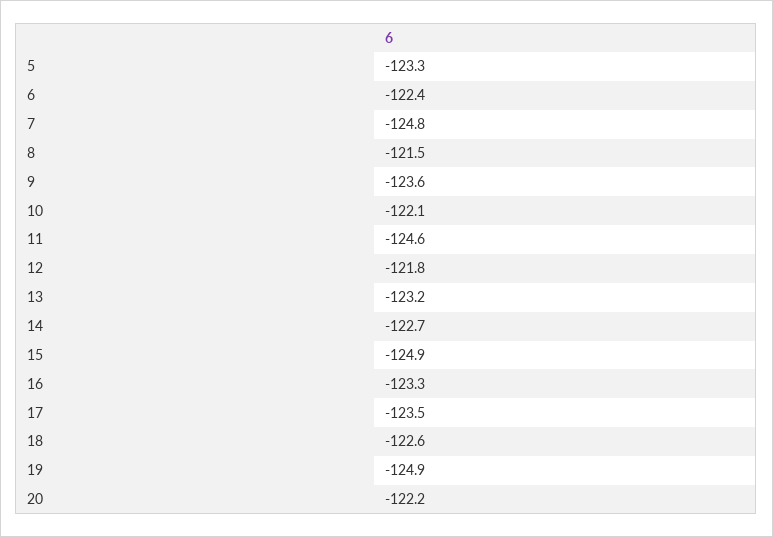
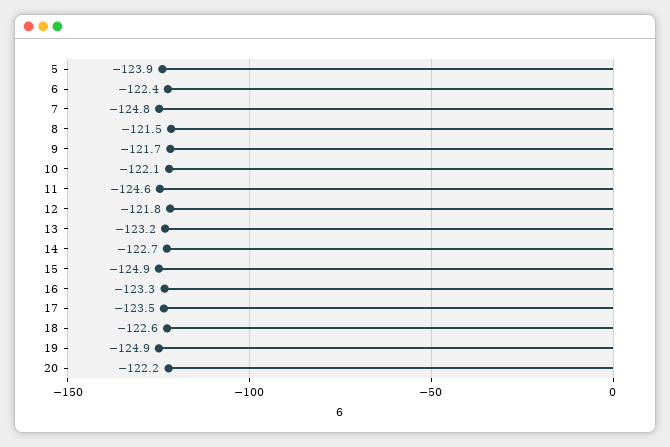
  {
-   "5": -123.3,
+   "5": -123.9,
    "6": -122.4,
    "7": -124.8,
    "8": -121.5,
-   "9": -123.6,
+   "9": -121.7,
    "10": -122.1,
    "11": -124.6,
    "12": -121.8,
    "13": -123.2,
    "14": -122.7,
    "15": -124.9,
    "16": -123.3,
    "17": -123.5,
    "18": -122.6,
    "19": -124.9,
    "20": -122.2
  }

